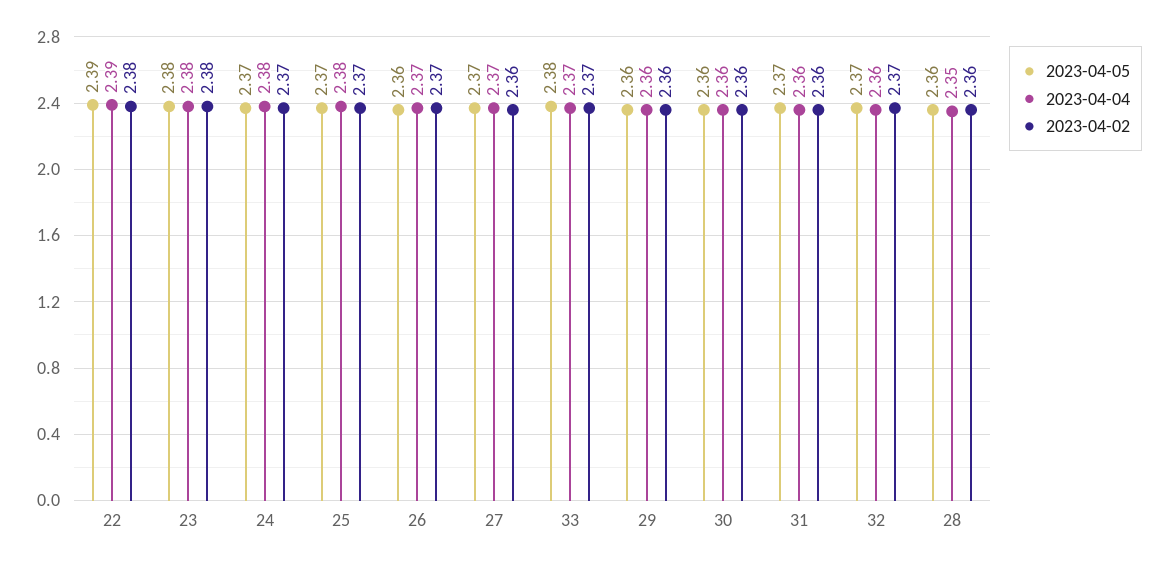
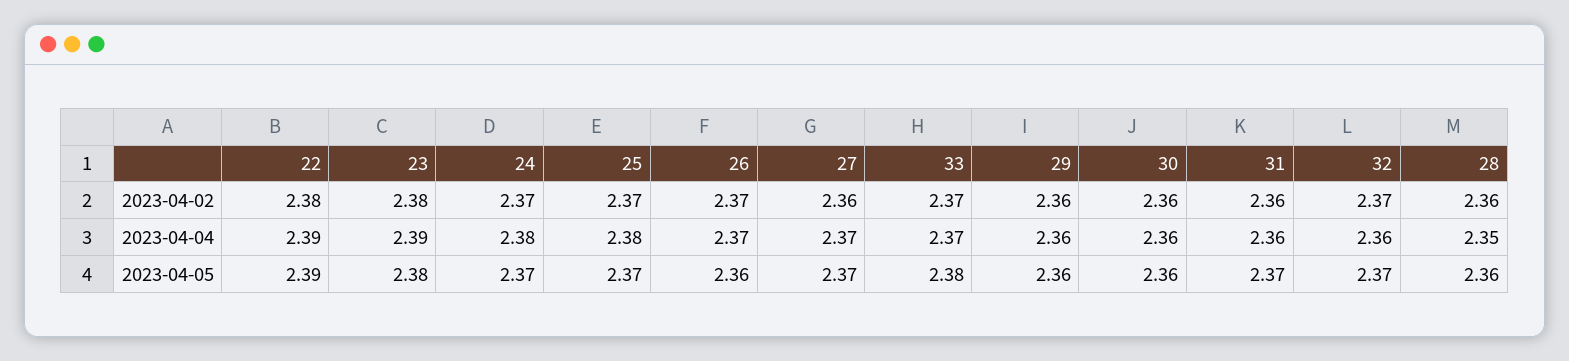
  {
    "2023-04-05": {
      "22": 2.39,
      "23": 2.38,
      "24": 2.37,
      "25": 2.37,
      "26": 2.36,
      "27": 2.37,
      "33": 2.38,
      "29": 2.36,
      "30": 2.36,
      "31": 2.37,
      "32": 2.37,
      "28": 2.36
    },
    "2023-04-04": {
      "22": 2.39,
-     "23": 2.38,
+     "23": 2.39,
      "24": 2.38,
      "25": 2.38,
      "26": 2.37,
      "27": 2.37,
      "33": 2.37,
      "29": 2.36,
      "30": 2.36,
      "31": 2.36,
      "32": 2.36,
      "28": 2.35
    },
    "2023-04-02": {
      "22": 2.38,
      "23": 2.38,
      "24": 2.37,
      "25": 2.37,
      "26": 2.37,
      "27": 2.36,
      "33": 2.37,
      "29": 2.36,
      "30": 2.36,
      "31": 2.36,
      "32": 2.37,
      "28": 2.36
    }
  }

